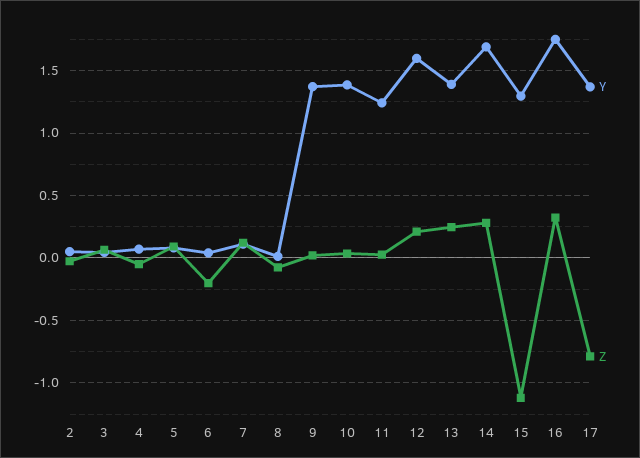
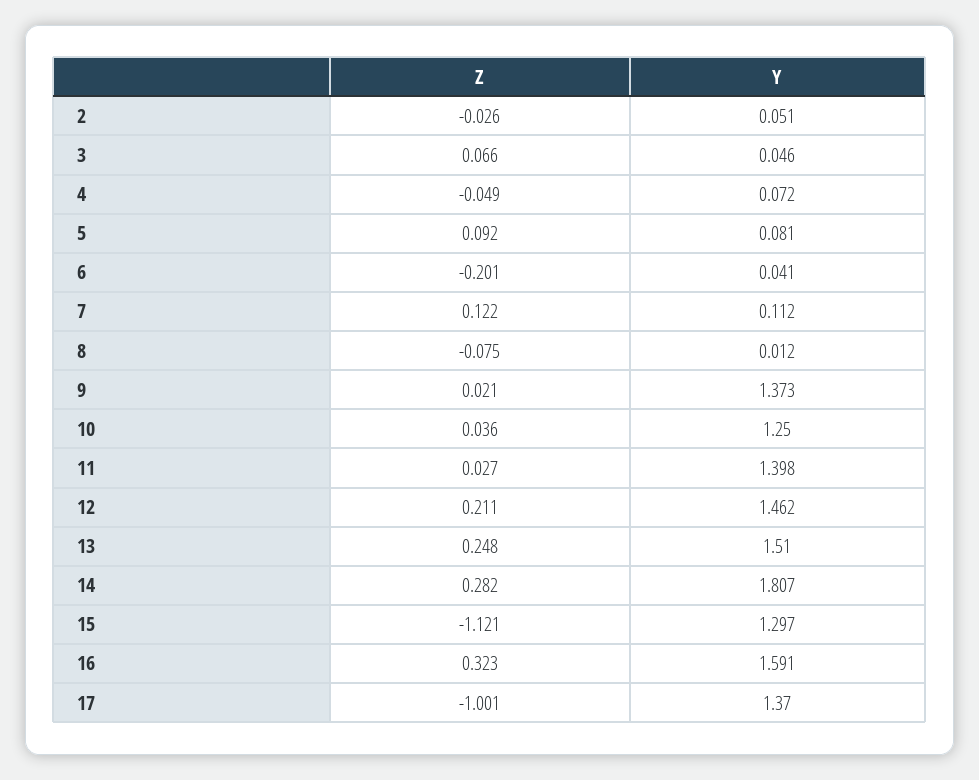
  {
    "Y": {
      "2": 0.051,
      "3": 0.046,
      "4": 0.072,
      "5": 0.081,
      "6": 0.041,
      "7": 0.112,
      "8": 0.012,
      "9": 1.373,
-     "10": 1.4,
+     "10": 1.25,
-     "11": 1.25,
+     "11": 1.398,
-     "12": 1.6,
+     "12": 1.462,
-     "13": 1.4,
+     "13": 1.51,
-     "14": 1.7,
+     "14": 1.807,
      "15": 1.297,
-     "16": 1.75,
+     "16": 1.591,
      "17": 1.37
    },
    "Z": {
      "2": -0.026,
      "3": 0.066,
      "4": -0.049,
      "5": 0.092,
      "6": -0.201,
      "7": 0.122,
      "8": -0.075,
      "9": 0.021,
      "10": 0.036,
      "11": 0.027,
      "12": 0.211,
      "13": 0.248,
      "14": 0.282,
      "15": -1.121,
      "16": 0.323,
-     "17": -0.8
+     "17": -1.001
    }
  }

